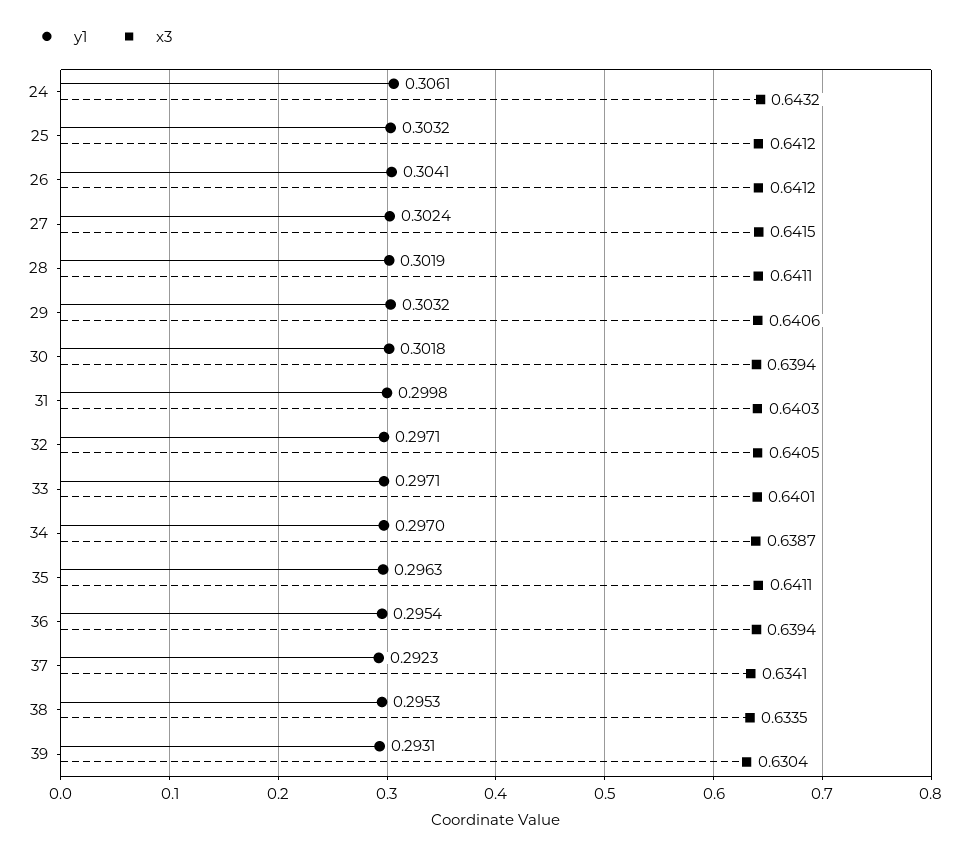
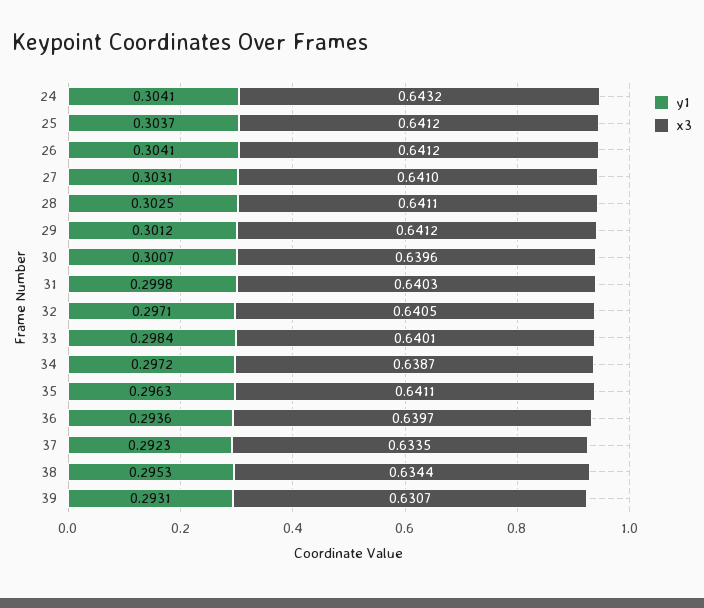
  {
    "y1": {
-     "24": 0.3061,
+     "24": 0.3041,
-     "25": 0.3032,
+     "25": 0.3037,
      "26": 0.3041,
-     "27": 0.3024,
+     "27": 0.3031,
-     "28": 0.3019,
+     "28": 0.3025,
-     "29": 0.3032,
+     "29": 0.3012,
-     "30": 0.3018,
+     "30": 0.3007,
      "31": 0.2998,
      "32": 0.2971,
-     "33": 0.2971,
+     "33": 0.2984,
-     "34": 0.297,
+     "34": 0.2972,
      "35": 0.2963,
-     "36": 0.2954,
+     "36": 0.2936,
      "37": 0.2923,
      "38": 0.2953,
      "39": 0.2931
    },
    "x3": {
      "24": 0.6432,
      "25": 0.6412,
      "26": 0.6412,
-     "27": 0.6415,
+     "27": 0.641,
      "28": 0.6411,
-     "29": 0.6406,
+     "29": 0.6412,
-     "30": 0.6394,
+     "30": 0.6396,
      "31": 0.6403,
      "32": 0.6405,
      "33": 0.6401,
      "34": 0.6387,
      "35": 0.6411,
-     "36": 0.6394,
+     "36": 0.6397,
-     "37": 0.6341,
+     "37": 0.6335,
-     "38": 0.6335,
+     "38": 0.6344,
-     "39": 0.6304
+     "39": 0.6307
    }
  }

